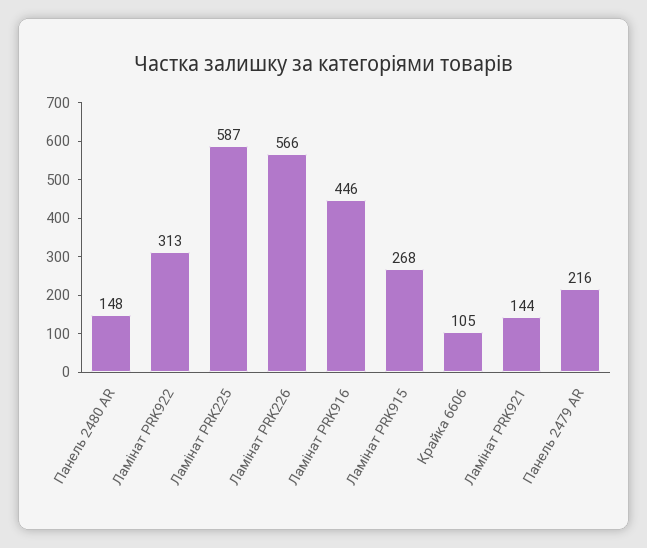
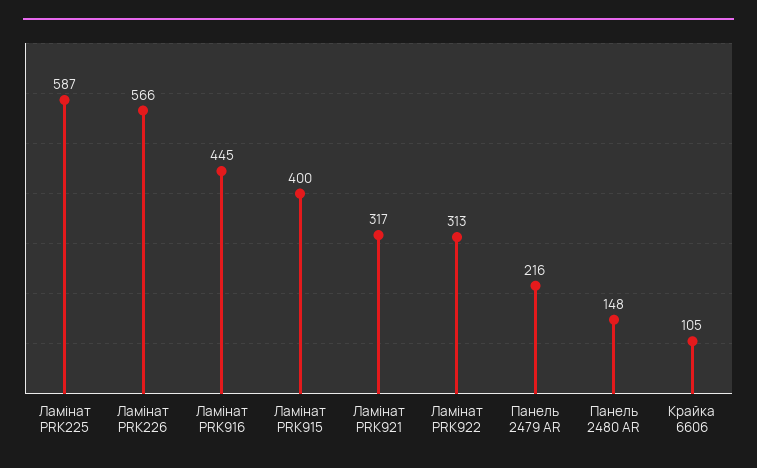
  {
    "Панель 2480 AR": 148,
    "Ламінат PRK922": 313,
    "Ламінат PRK225": 587,
    "Ламінат PRK226": 566,
-   "Ламінат PRK916": 446,
+   "Ламінат PRK916": 445,
-   "Ламінат PRK915": 268,
+   "Ламінат PRK915": 400,
    "Крайка 6606": 105,
-   "Ламінат PRK921": 144,
+   "Ламінат PRK921": 317,
    "Панель 2479 AR": 216
  }

